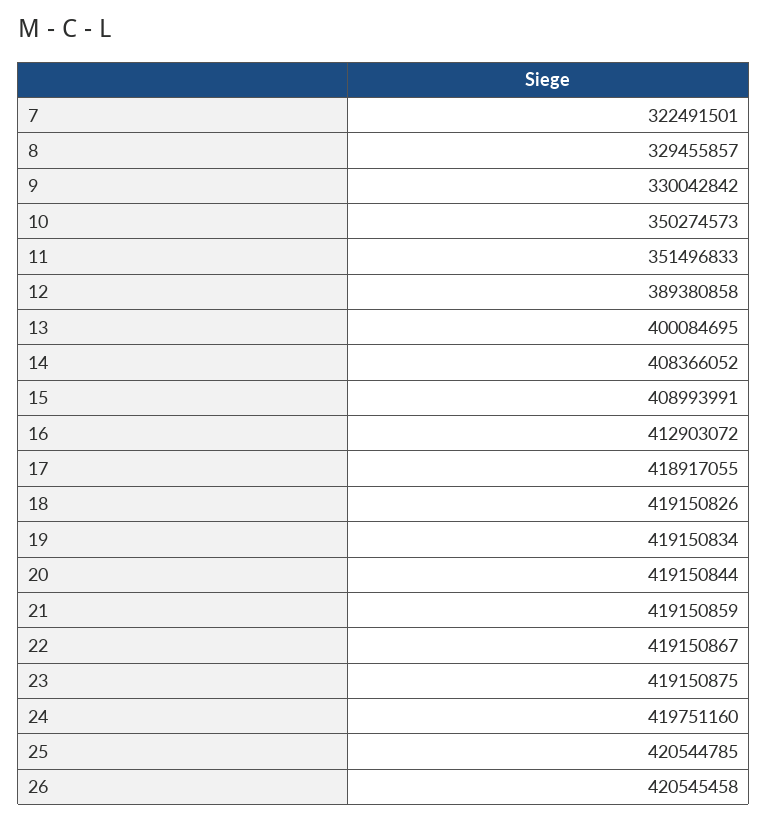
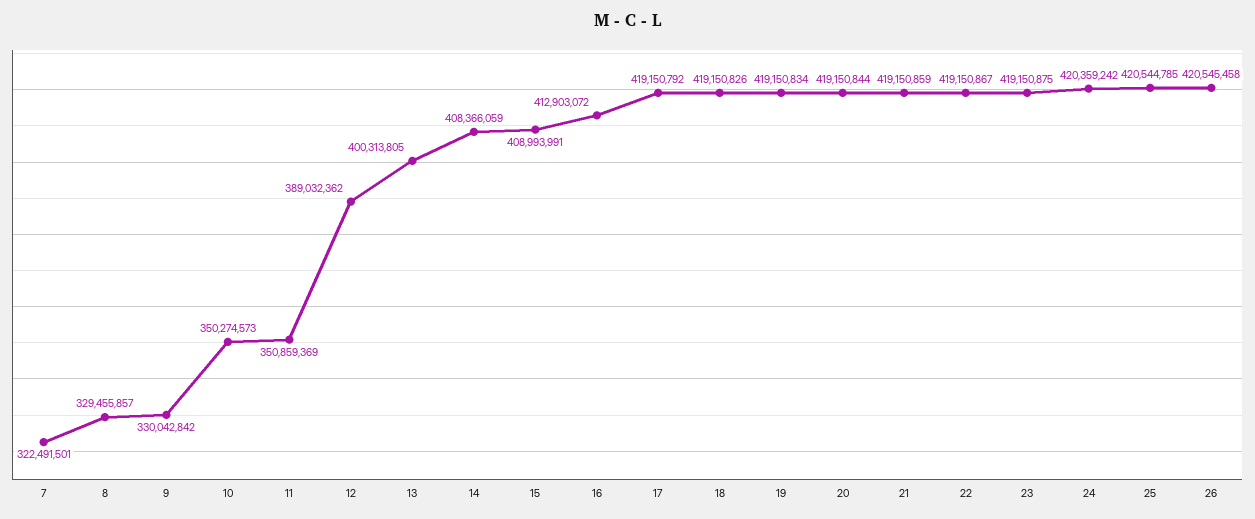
  {
    "7": 322491501,
    "8": 329455857,
    "9": 330042842,
    "10": 350274573,
-   "11": 351496833,
+   "11": 350859369,
-   "12": 389380858,
+   "12": 389032362,
-   "13": 400084695,
+   "13": 400313805,
-   "14": 408366052,
+   "14": 408366059,
    "15": 408993991,
    "16": 412903072,
-   "17": 418917055,
+   "17": 419150792,
    "18": 419150826,
    "19": 419150834,
    "20": 419150844,
    "21": 419150859,
    "22": 419150867,
    "23": 419150875,
-   "24": 419751160,
+   "24": 420359242,
    "25": 420544785,
    "26": 420545458
  }

